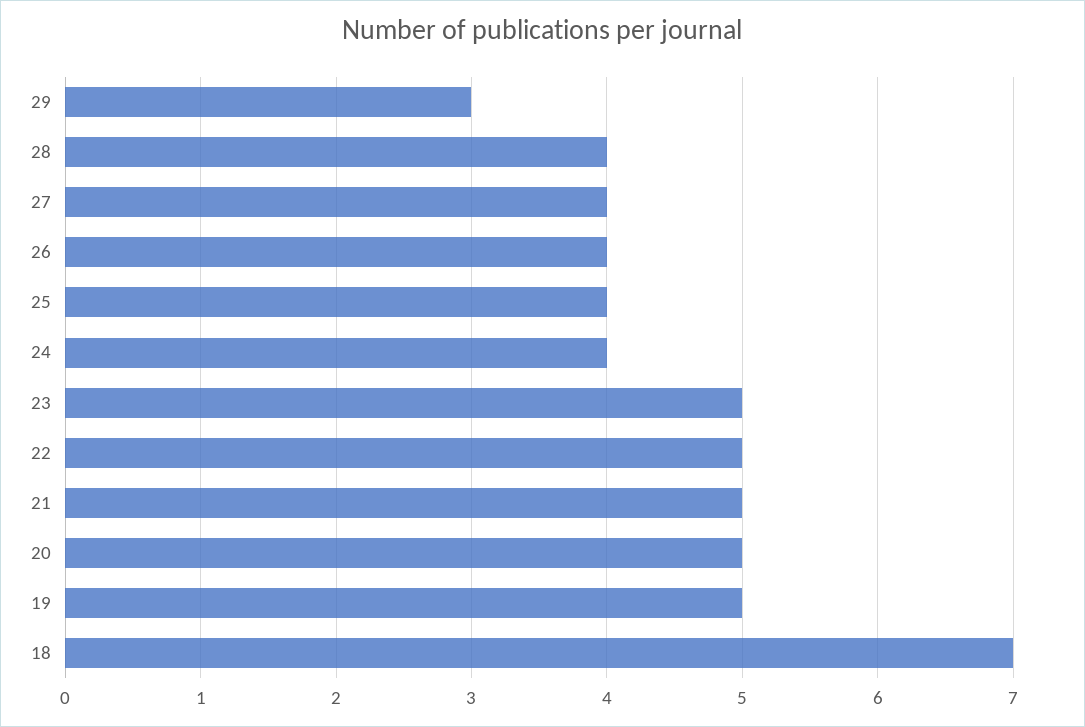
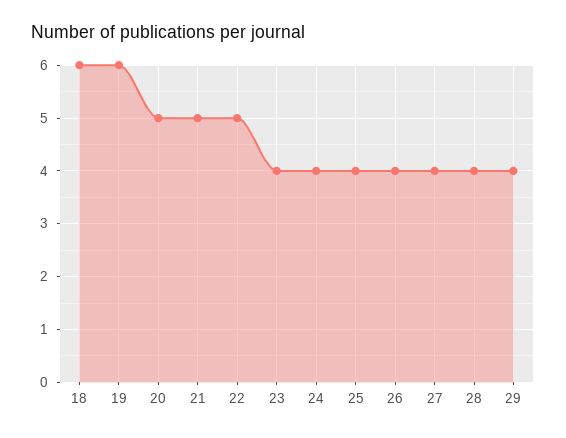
  {
-   "29": 3,
+   "29": 4,
    "28": 4,
    "27": 4,
    "26": 4,
    "25": 4,
    "24": 4,
-   "23": 5,
+   "23": 4,
    "22": 5,
    "21": 5,
    "20": 5,
-   "19": 5,
+   "19": 6,
-   "18": 7
+   "18": 6
  }

